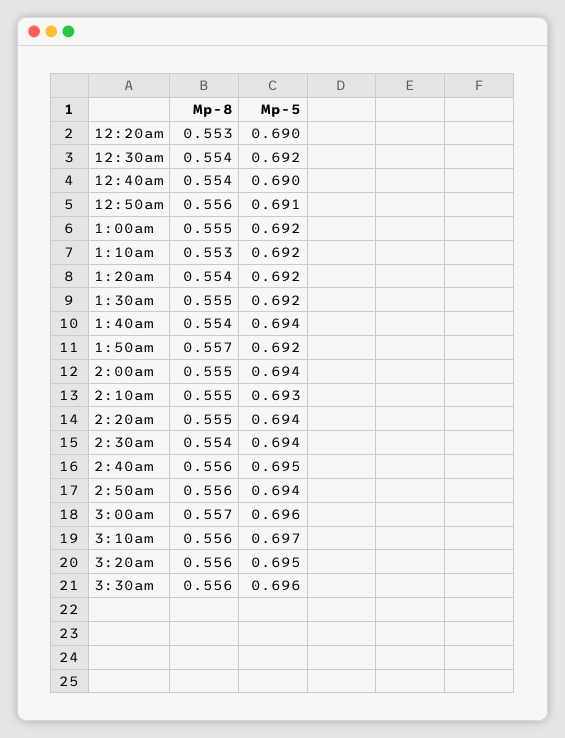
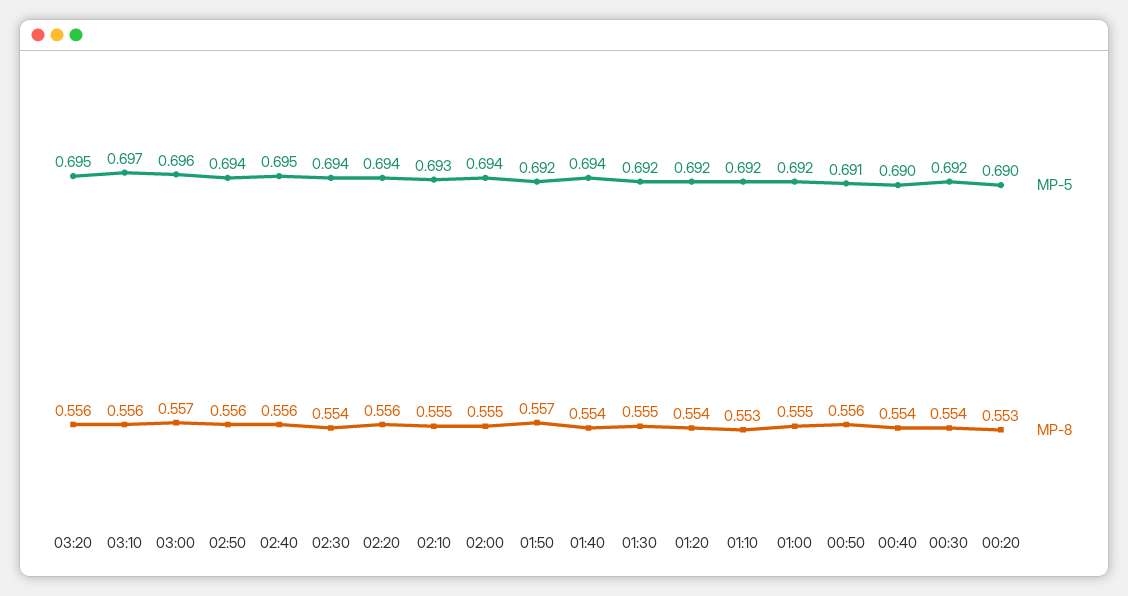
  {
    "Mp-8": {
      "12:20am": 0.553,
      "12:30am": 0.554,
      "12:40am": 0.554,
      "12:50am": 0.556,
      "1:00am": 0.555,
      "1:10am": 0.553,
      "1:20am": 0.554,
      "1:30am": 0.555,
      "1:40am": 0.554,
      "1:50am": 0.557,
      "2:00am": 0.555,
      "2:10am": 0.555,
-     "2:20am": 0.555,
+     "2:20am": 0.556,
      "2:30am": 0.554,
      "2:40am": 0.556,
      "2:50am": 0.556,
      "3:00am": 0.557,
      "3:10am": 0.556,
-     "3:20am": 0.556,
+     "3:20am": 0.556
-     "3:30am": 0.556
    },
    "Mp-5": {
      "12:20am": 0.69,
      "12:30am": 0.692,
      "12:40am": 0.69,
      "12:50am": 0.691,
      "1:00am": 0.692,
      "1:10am": 0.692,
      "1:20am": 0.692,
      "1:30am": 0.692,
      "1:40am": 0.694,
      "1:50am": 0.692,
      "2:00am": 0.694,
      "2:10am": 0.693,
      "2:20am": 0.694,
      "2:30am": 0.694,
      "2:40am": 0.695,
      "2:50am": 0.694,
      "3:00am": 0.696,
      "3:10am": 0.697,
-     "3:20am": 0.695,
+     "3:20am": 0.695
-     "3:30am": 0.696
    }
  }

